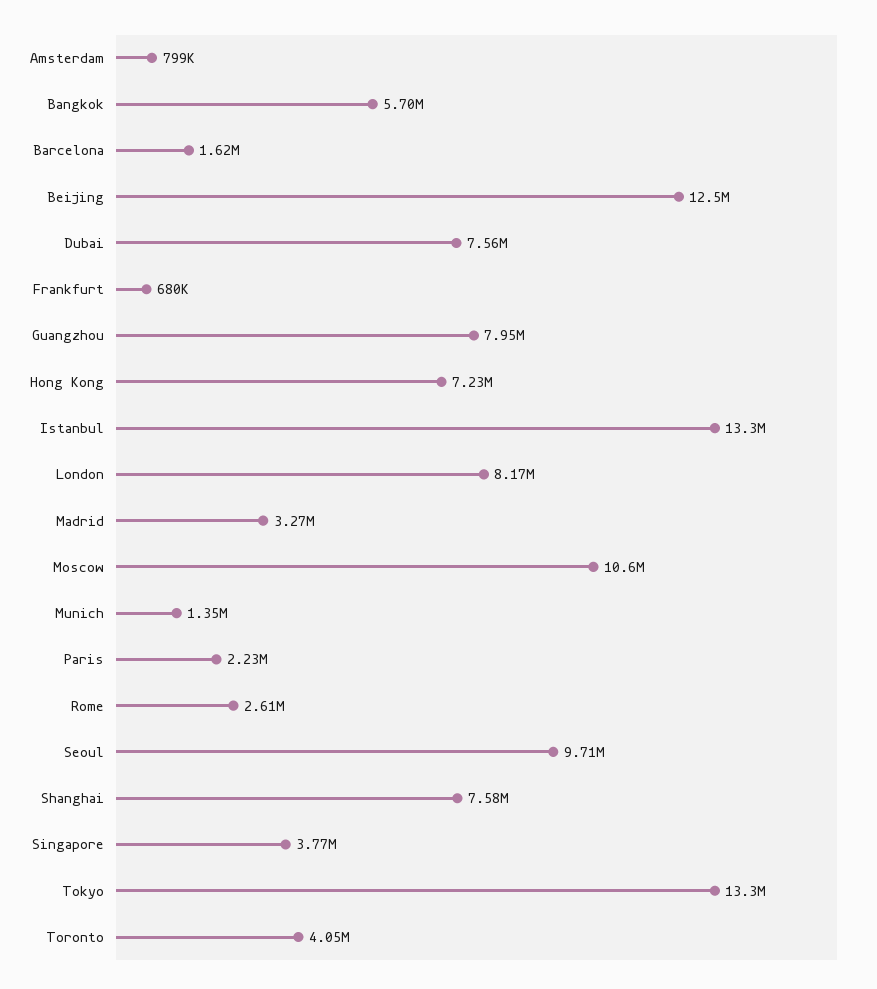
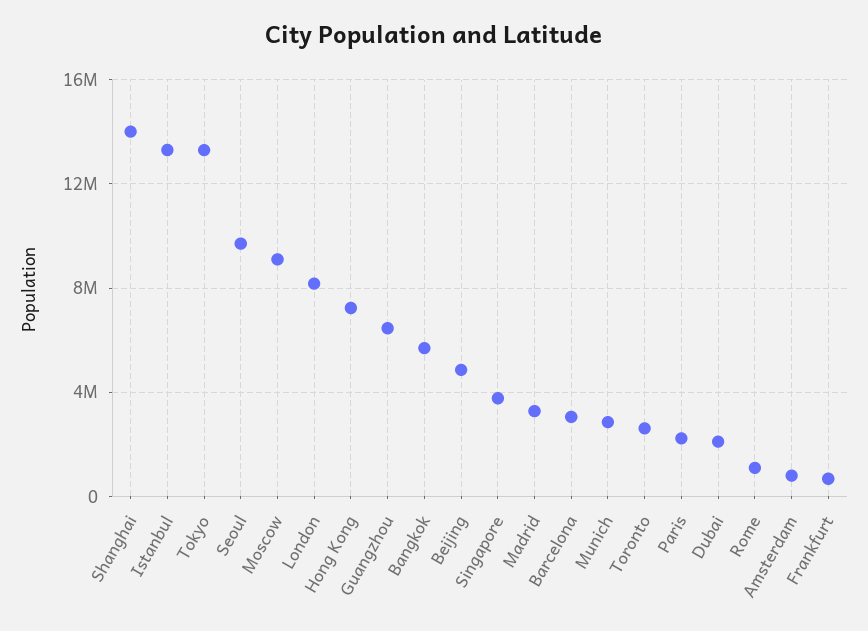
  {
    "Amsterdam": 799000,
    "Bangkok": 5700000,
-   "Barcelona": 1620000,
+   "Barcelona": 3000000,
-   "Beijing": 12500000,
+   "Beijing": 5000000,
-   "Dubai": 7560000,
+   "Dubai": 2000000,
    "Frankfurt": 680000,
-   "Guangzhou": 7950000,
+   "Guangzhou": 6500000,
    "Hong Kong": 7230000,
    "Istanbul": 13300000,
    "London": 8170000,
    "Madrid": 3270000,
-   "Moscow": 10600000,
+   "Moscow": 9000000,
-   "Munich": 1350000,
+   "Munich": 3000000,
    "Paris": 2230000,
-   "Rome": 2610000,
+   "Rome": 1000000,
    "Seoul": 9710000,
-   "Shanghai": 7580000,
+   "Shanghai": 14000000,
    "Singapore": 3770000,
    "Tokyo": 13300000,
-   "Toronto": 4050000
+   "Toronto": 2500000
  }

